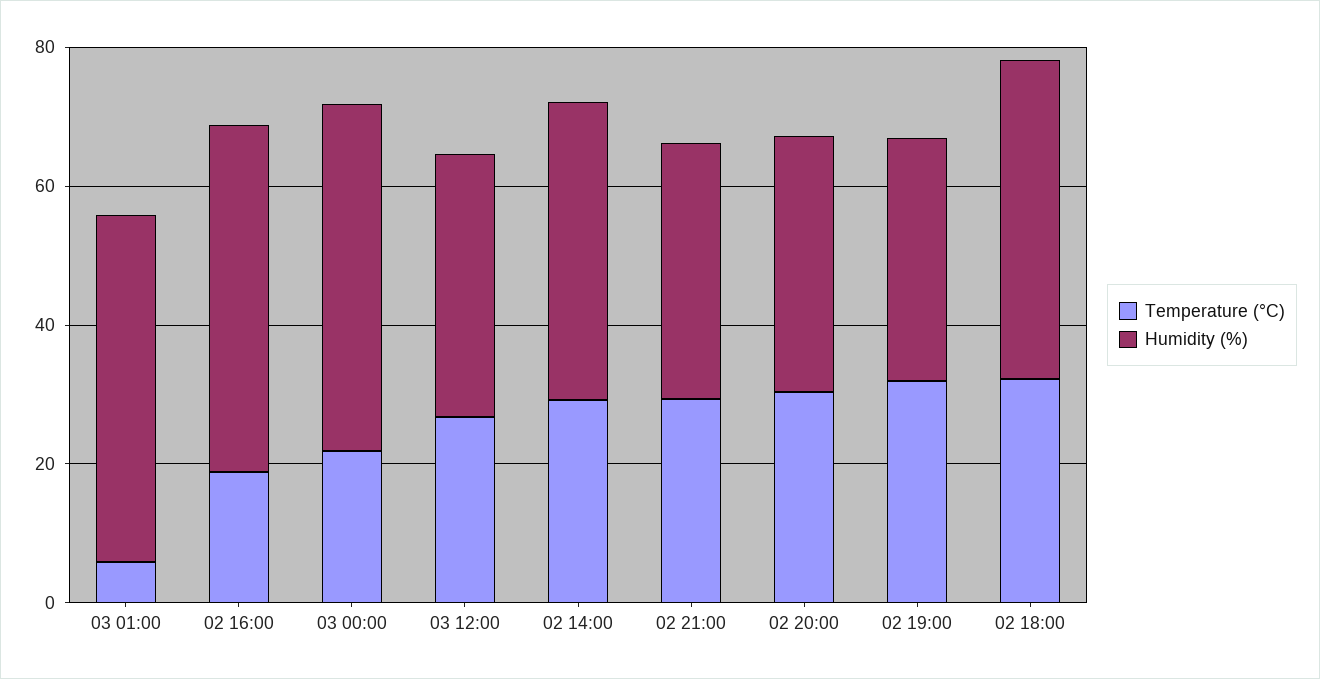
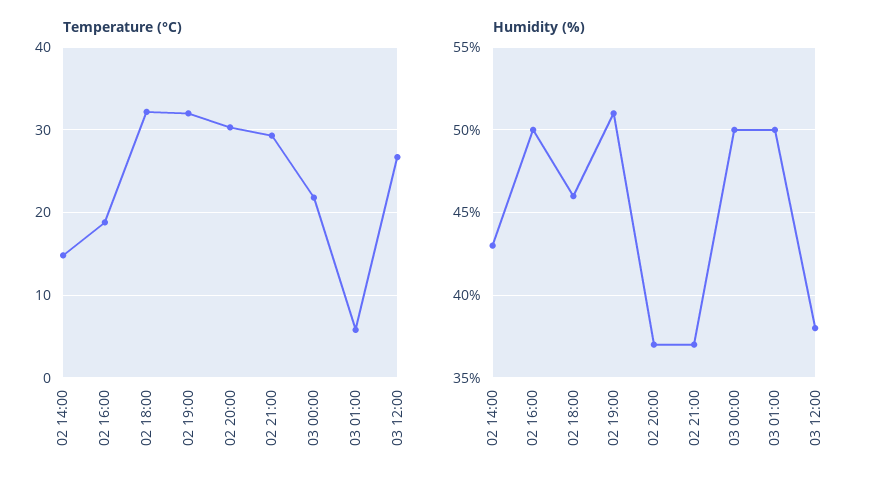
  {
    "Temperature (°C)": {
      "03 01:00": 6,
      "02 16:00": 19,
      "03 00:00": 22,
      "03 12:00": 27,
-     "02 14:00": 30,
+     "02 14:00": 15,
      "02 21:00": 29,
      "02 20:00": 30,
      "02 19:00": 32,
      "02 18:00": 32
    },
    "Humidity (%)": {
      "03 01:00": 50,
      "02 16:00": 50,
      "03 00:00": 50,
      "03 12:00": 38,
      "02 14:00": 43,
      "02 21:00": 37,
      "02 20:00": 37,
-     "02 19:00": 35,
+     "02 19:00": 51,
      "02 18:00": 46
    }
  }

